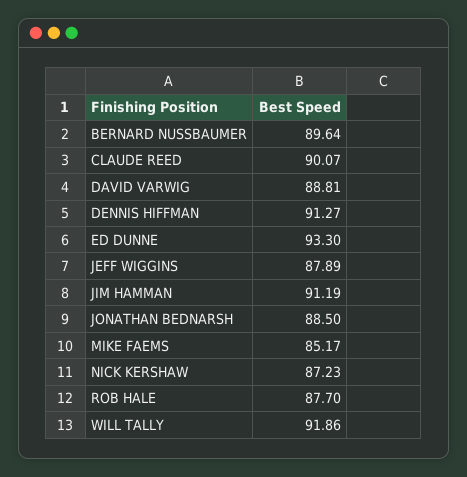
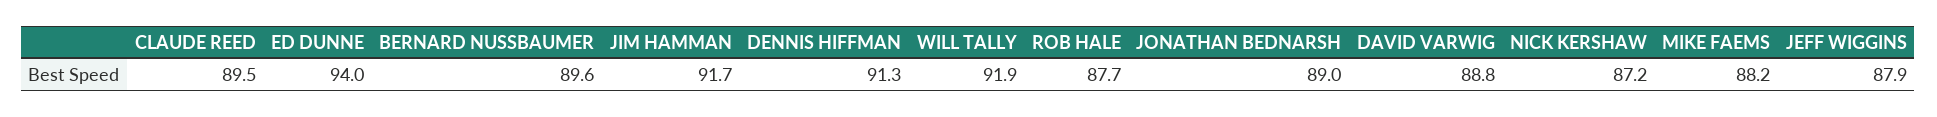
  {
    "BERNARD NUSSBAUMER": 89.64,
-   "CLAUDE REED": 90.07,
+   "CLAUDE REED": 89.5,
    "DAVID VARWIG": 88.81,
    "DENNIS HIFFMAN": 91.27,
-   "ED DUNNE": 93.3,
+   "ED DUNNE": 94,
    "JEFF WIGGINS": 87.89,
-   "JIM HAMMAN": 91.19,
+   "JIM HAMMAN": 91.7,
-   "JONATHAN BEDNARSH": 88.5,
+   "JONATHAN BEDNARSH": 89,
-   "MIKE FAEMS": 85.17,
+   "MIKE FAEMS": 88.2,
    "NICK KERSHAW": 87.23,
    "ROB HALE": 87.7,
    "WILL TALLY": 91.86
  }

